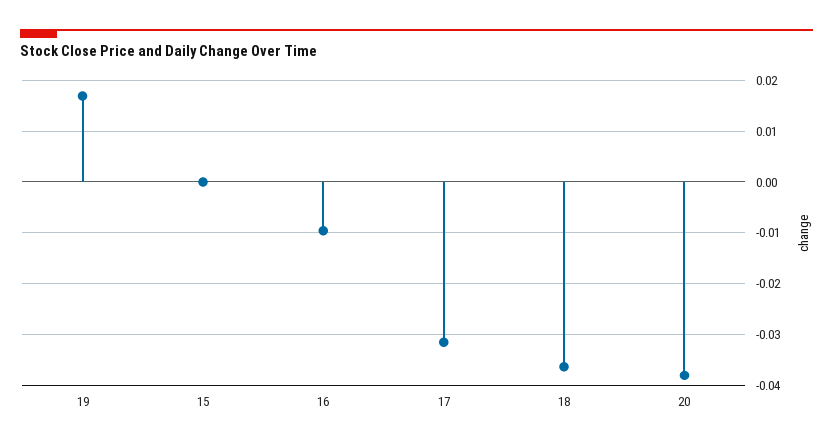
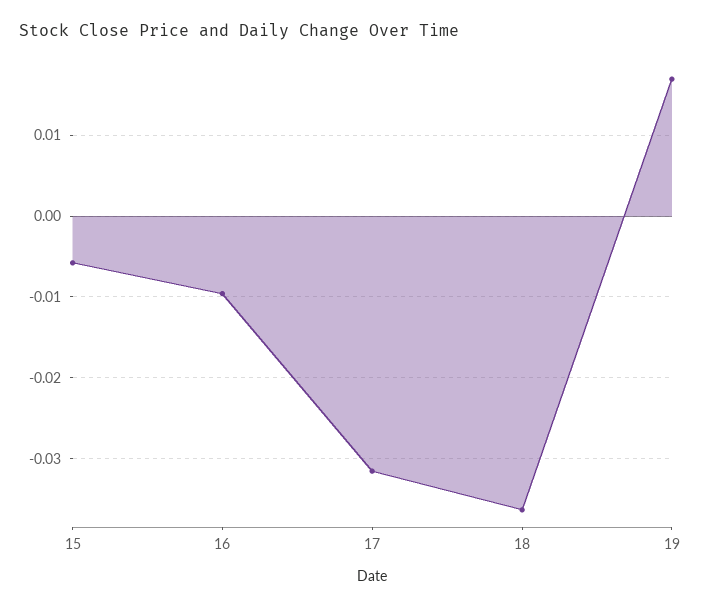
  {
    "19": 0.017,
-   "15": 0,
+   "15": -0.006,
    "16": -0.01,
    "17": -0.032,
-   "18": -0.036,
+   "18": -0.036
-   "20": -0.038
  }

